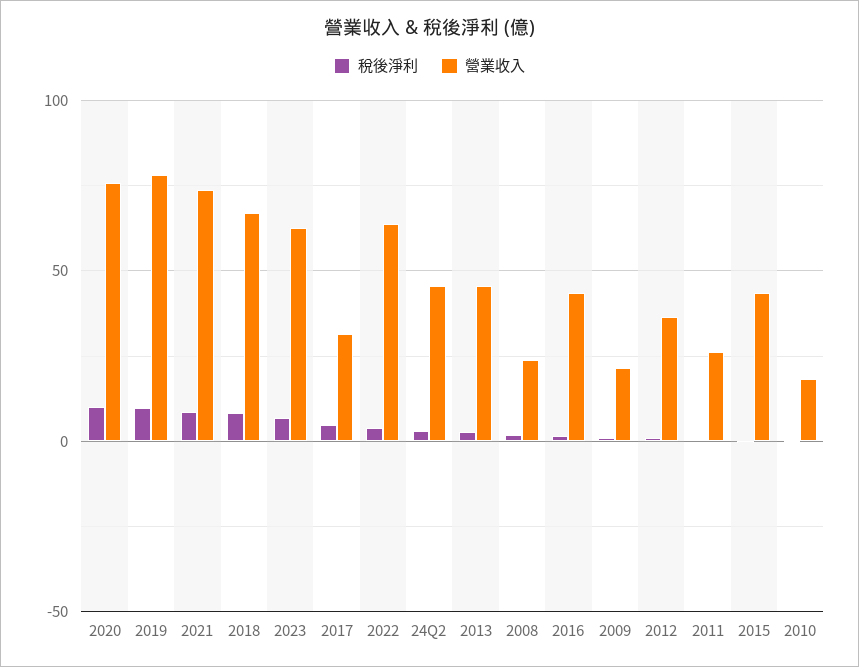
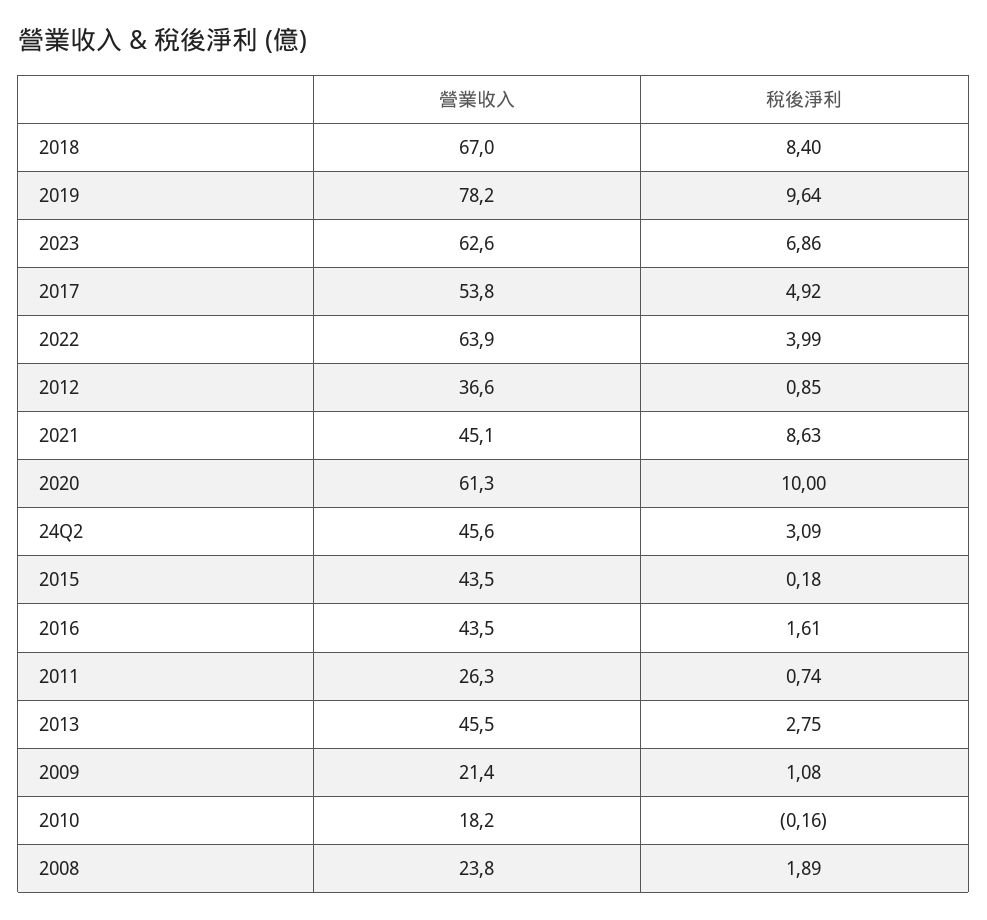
  {
    "稅後淨利": {
      "2020": 10,
      "2019": 9.64,
      "2021": 8.63,
      "2018": 8.4,
      "2023": 6.86,
      "2017": 4.92,
      "2022": 3.99,
      "24Q2": 3.09,
      "2013": 2.75,
      "2008": 1.89,
      "2016": 1.61,
      "2009": 1.08,
      "2012": 0.85,
      "2011": 0.74,
      "2015": 0.18,
      "2010": -0.16
    },
    "營業收入": {
-     "2020": 75,
+     "2020": 61.3,
      "2019": 78.2,
-     "2021": 75,
+     "2021": 45.1,
      "2018": 67,
      "2023": 62.6,
-     "2017": 30,
+     "2017": 53.8,
      "2022": 63.9,
      "24Q2": 45.6,
      "2013": 45.5,
      "2008": 23.8,
      "2016": 43.5,
      "2009": 21.4,
      "2012": 36.6,
      "2011": 26.3,
      "2015": 43.5,
      "2010": 18.2
    }
  }

